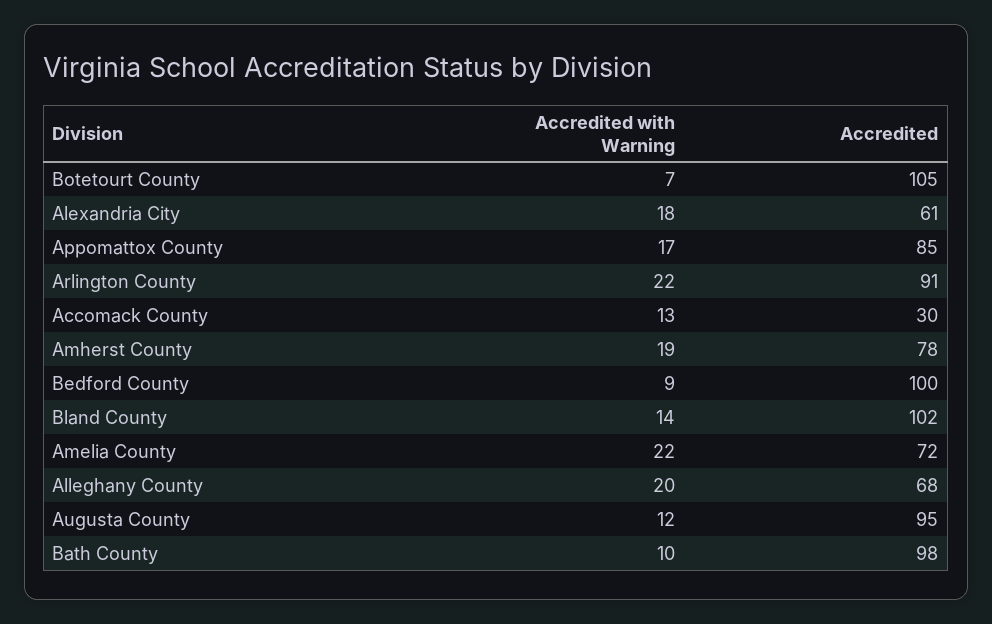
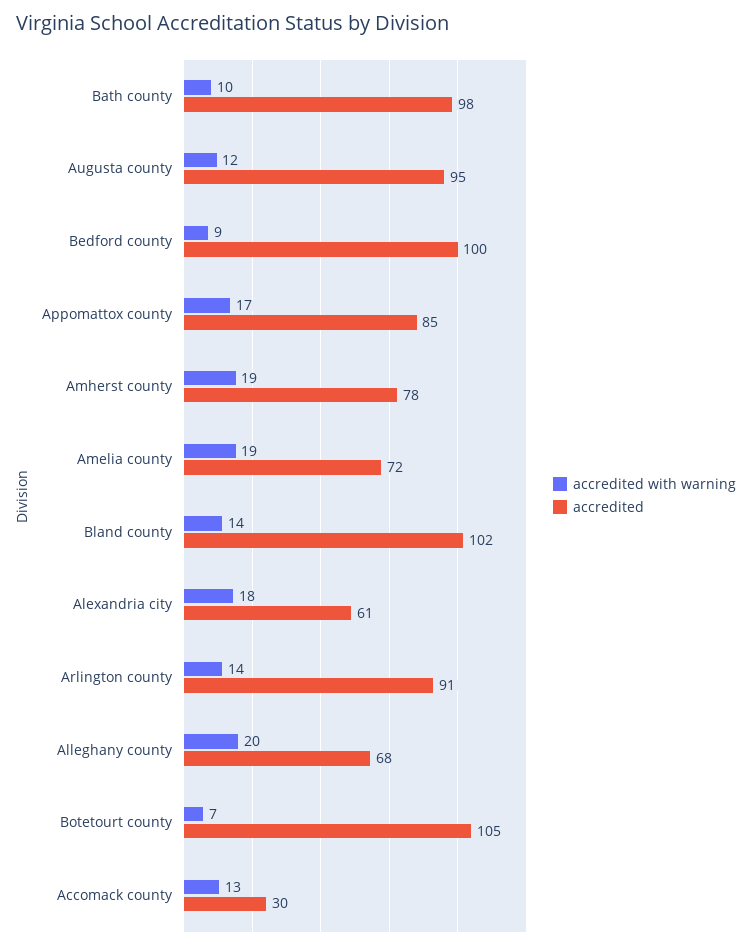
  {
    "Accredited with Warning": {
      "Botetourt County": 7,
      "Alexandria City": 18,
      "Appomattox County": 17,
-     "Arlington County": 22,
+     "Arlington County": 14,
      "Accomack County": 13,
      "Amherst County": 19,
      "Bedford County": 9,
      "Bland County": 14,
-     "Amelia County": 22,
+     "Amelia County": 19,
      "Alleghany County": 20,
      "Augusta County": 12,
      "Bath County": 10
    },
    "Accredited": {
      "Botetourt County": 105,
      "Alexandria City": 61,
      "Appomattox County": 85,
      "Arlington County": 91,
      "Accomack County": 30,
      "Amherst County": 78,
      "Bedford County": 100,
      "Bland County": 102,
      "Amelia County": 72,
      "Alleghany County": 68,
      "Augusta County": 95,
      "Bath County": 98
    }
  }

